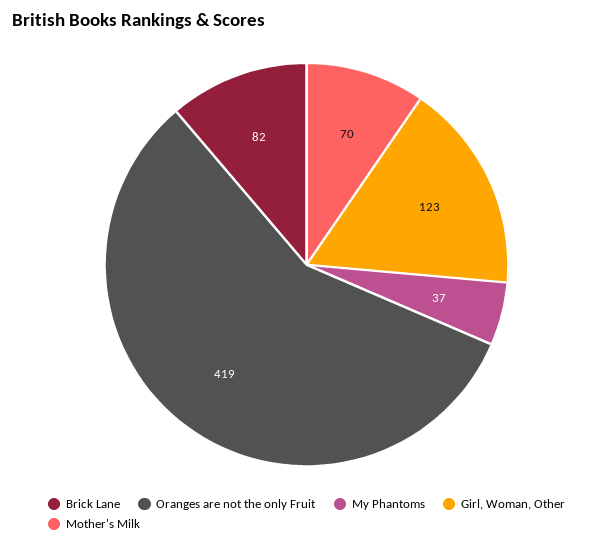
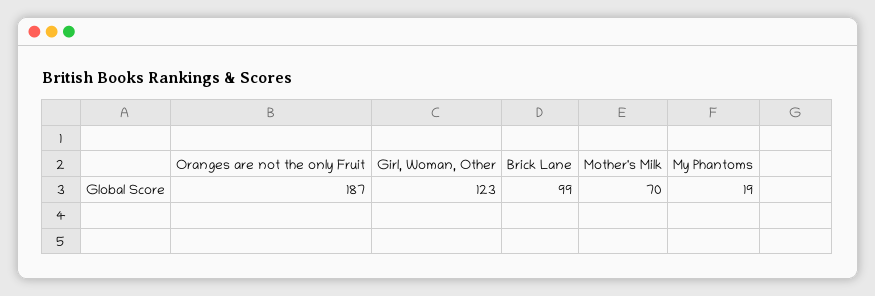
  {
-   "Brick Lane": 82,
+   "Brick Lane": 99,
-   "Oranges are not the only Fruit": 419,
+   "Oranges are not the only Fruit": 187,
-   "My Phantoms": 37,
+   "My Phantoms": 19,
    "Girl, Woman, Other": 123,
    "Mother's Milk": 70
  }

